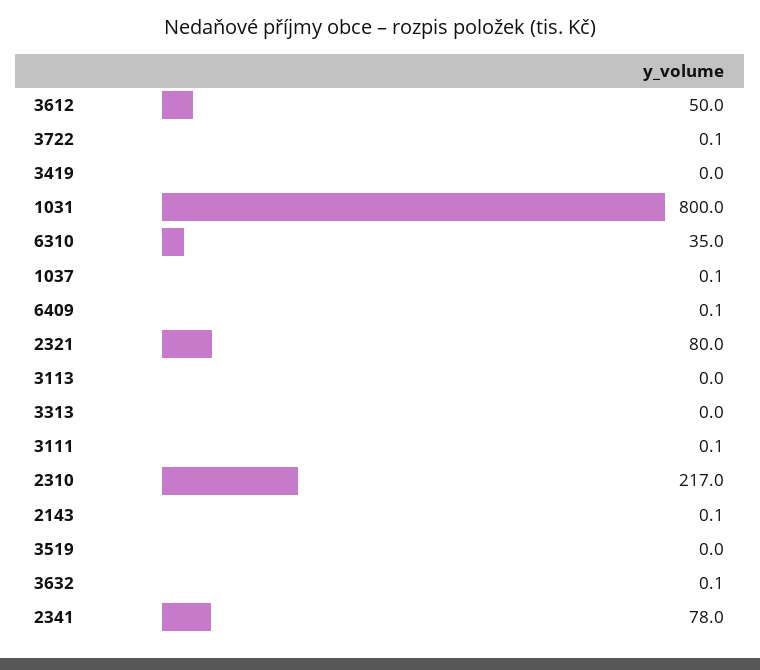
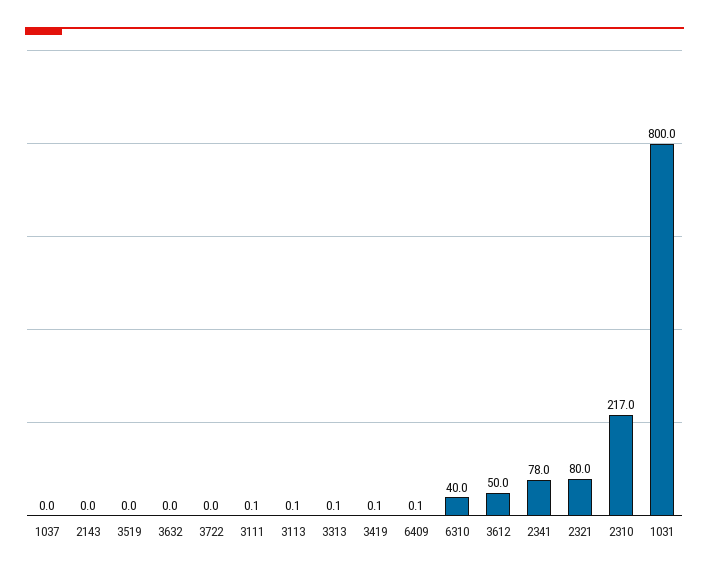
  {
    "3612": 50,
-   "3722": 0.1,
+   "3722": 0,
-   "3419": 0,
+   "3419": 0.1,
    "1031": 800,
-   "6310": 35,
+   "6310": 40,
-   "1037": 0.1,
+   "1037": 0,
    "6409": 0.1,
    "2321": 80,
-   "3113": 0,
+   "3113": 0.1,
-   "3313": 0,
+   "3313": 0.1,
    "3111": 0.1,
    "2310": 217,
-   "2143": 0.1,
+   "2143": 0,
    "3519": 0,
-   "3632": 0.1,
+   "3632": 0,
    "2341": 78
  }

